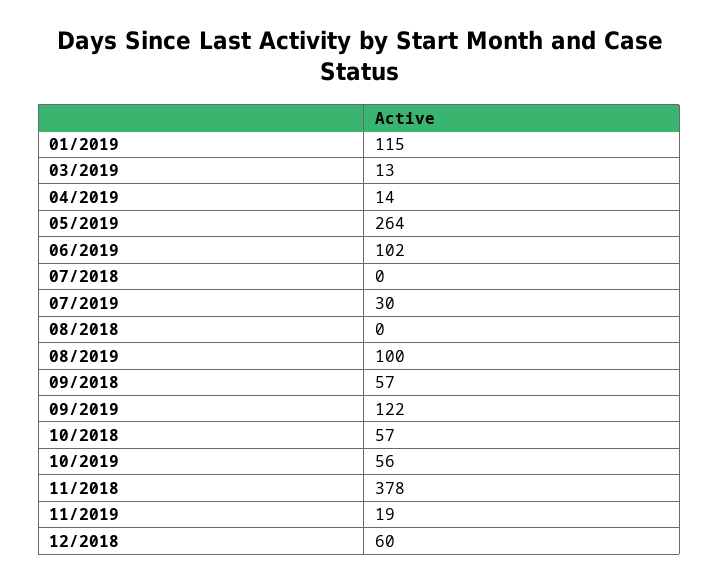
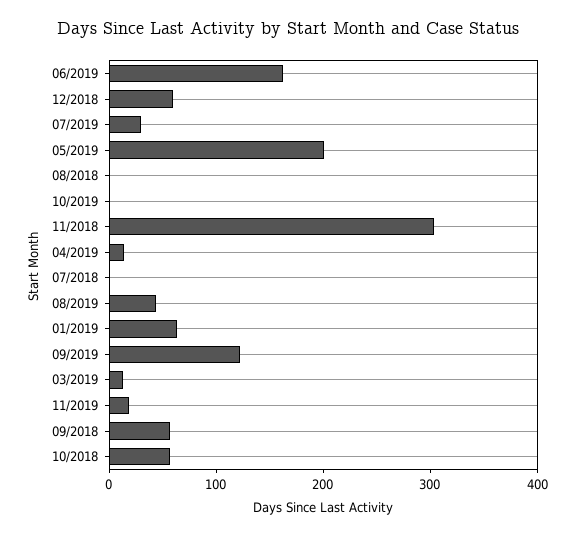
  {
-   "01/2019": 115,
+   "01/2019": 60,
    "03/2019": 13,
    "04/2019": 14,
-   "05/2019": 264,
+   "05/2019": 200,
-   "06/2019": 102,
+   "06/2019": 160,
    "07/2018": 0,
    "07/2019": 30,
    "08/2018": 0,
-   "08/2019": 100,
+   "08/2019": 40,
    "09/2018": 57,
    "09/2019": 122,
    "10/2018": 57,
-   "10/2019": 56,
+   "10/2019": 0,
-   "11/2018": 378,
+   "11/2018": 300,
    "11/2019": 19,
    "12/2018": 60
  }

